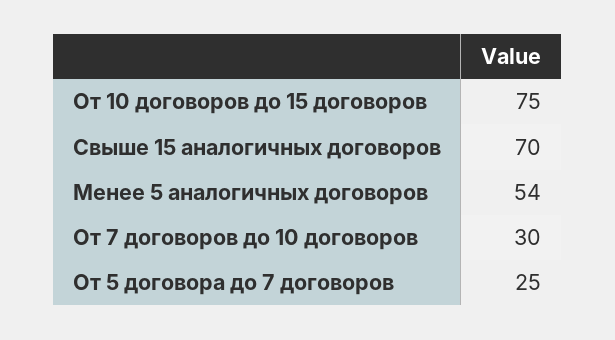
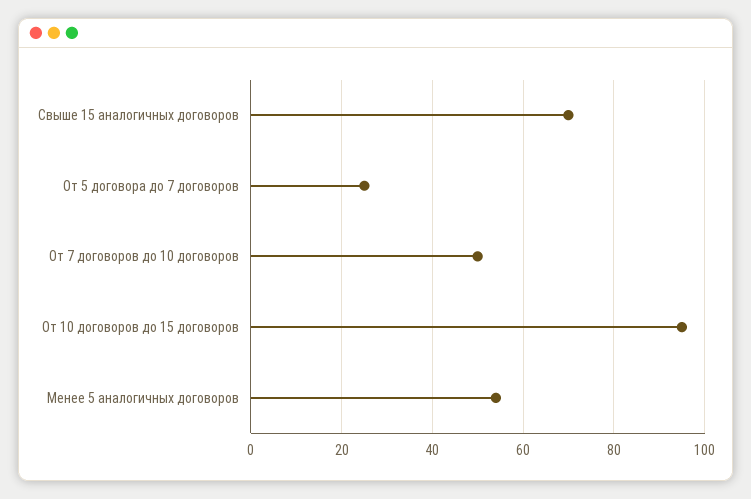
  {
-   "От 10 договоров до 15 договоров": 75,
+   "От 10 договоров до 15 договоров": 95,
    "Свыше 15 аналогичных договоров": 70,
    "Менее 5 аналогичных договоров": 54,
-   "От 7 договоров до 10 договоров": 30,
+   "От 7 договоров до 10 договоров": 50,
    "От 5 договора до 7 договоров": 25
  }

